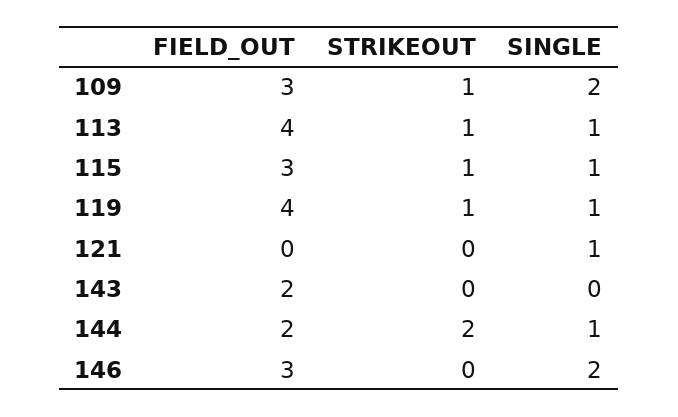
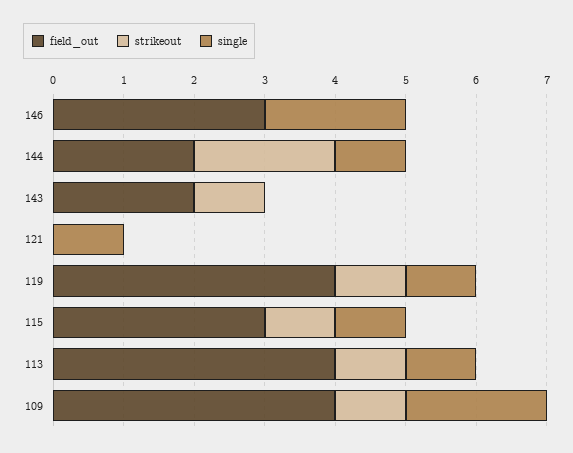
  {
    "FIELD_OUT": {
-     "109": 3,
+     "109": 4,
      "113": 4,
      "115": 3,
      "119": 4,
      "121": 0,
      "143": 2,
      "144": 2,
      "146": 3
    },
    "STRIKEOUT": {
      "109": 1,
      "113": 1,
      "115": 1,
      "119": 1,
      "121": 0,
-     "143": 0,
+     "143": 1,
      "144": 2,
      "146": 0
    },
    "SINGLE": {
      "109": 2,
      "113": 1,
      "115": 1,
      "119": 1,
      "121": 1,
      "143": 0,
      "144": 1,
      "146": 2
    }
  }

